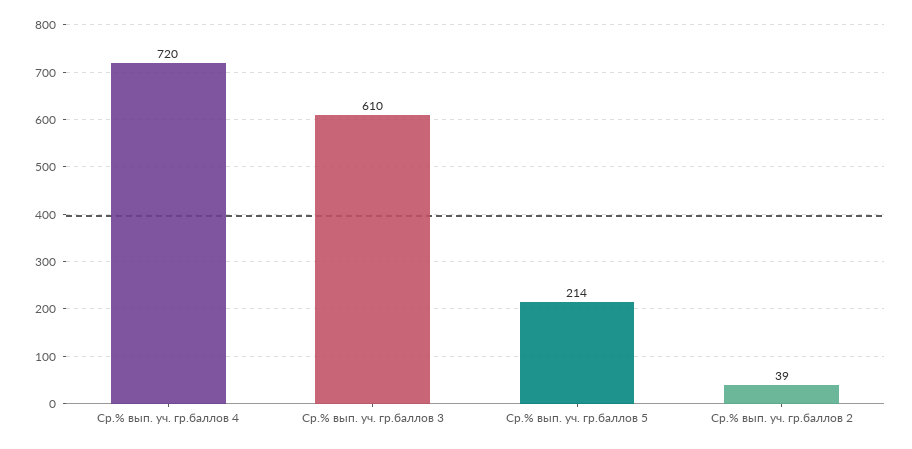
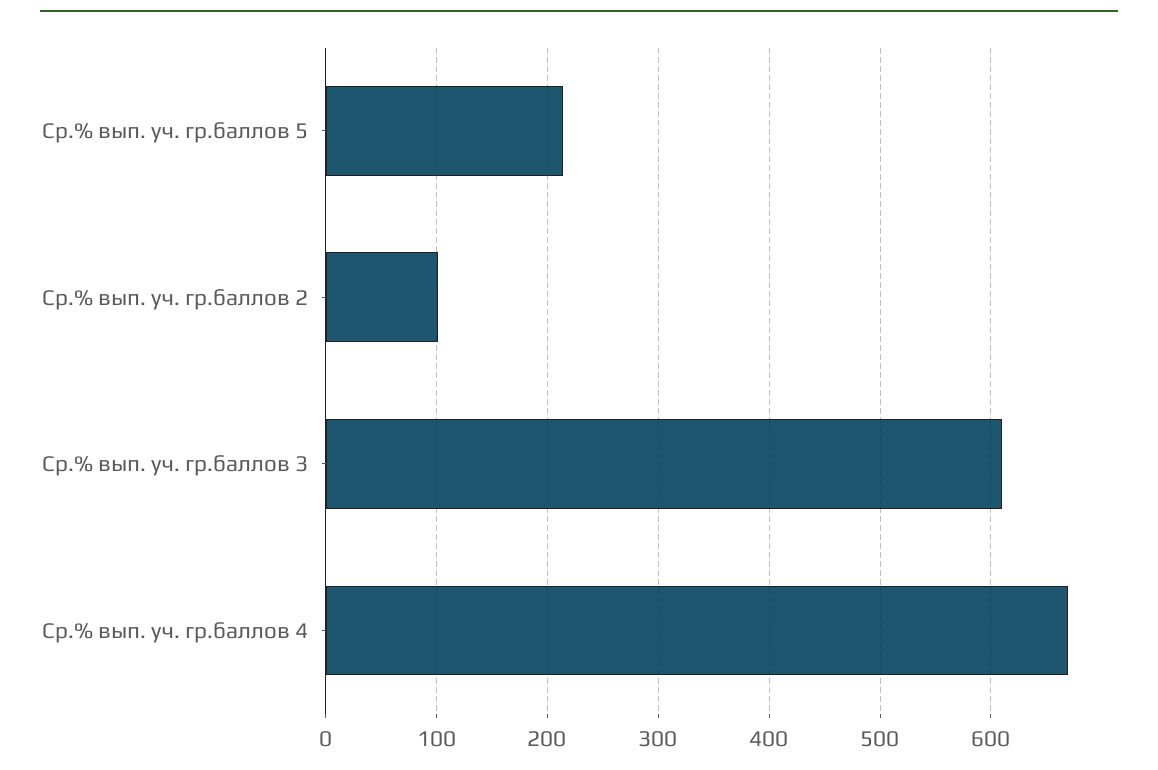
  {
-   "Ср.% вып. уч. гр.баллов 4": 720,
+   "Ср.% вып. уч. гр.баллов 4": 670,
    "Ср.% вып. уч. гр.баллов 3": 610,
    "Ср.% вып. уч. гр.баллов 5": 214,
-   "Ср.% вып. уч. гр.баллов 2": 39
+   "Ср.% вып. уч. гр.баллов 2": 100
  }

